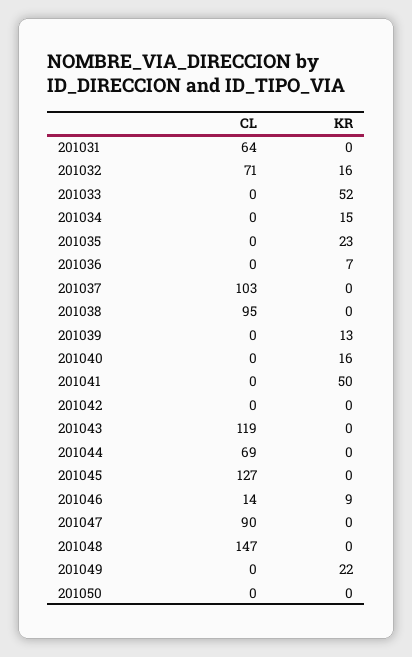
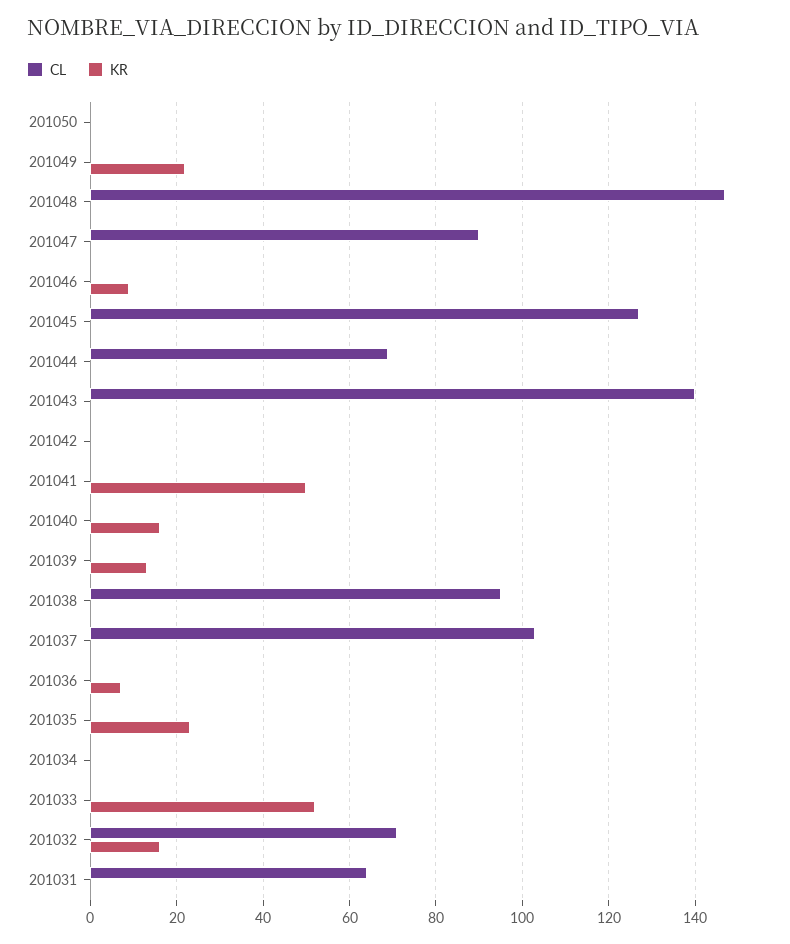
  {
    "CL": {
      "201031": 64,
      "201032": 71,
      "201033": 0,
      "201034": 0,
      "201035": 0,
      "201036": 0,
      "201037": 103,
      "201038": 95,
      "201039": 0,
      "201040": 0,
      "201041": 0,
      "201042": 0,
-     "201043": 119,
+     "201043": 140,
      "201044": 69,
      "201045": 127,
-     "201046": 14,
+     "201046": 0,
      "201047": 90,
      "201048": 147,
      "201049": 0,
      "201050": 0
    },
    "KR": {
      "201031": 0,
      "201032": 16,
      "201033": 52,
-     "201034": 15,
+     "201034": 0,
      "201035": 23,
      "201036": 7,
      "201037": 0,
      "201038": 0,
      "201039": 13,
      "201040": 16,
      "201041": 50,
      "201042": 0,
      "201043": 0,
      "201044": 0,
      "201045": 0,
      "201046": 9,
      "201047": 0,
      "201048": 0,
      "201049": 22,
      "201050": 0
    }
  }

